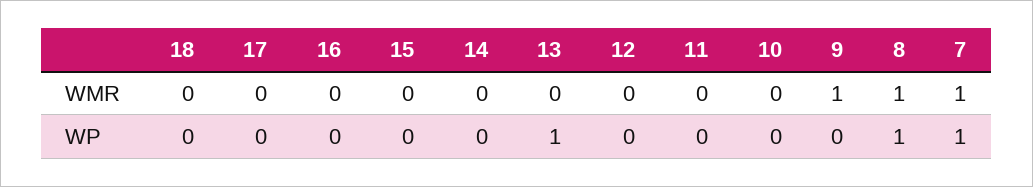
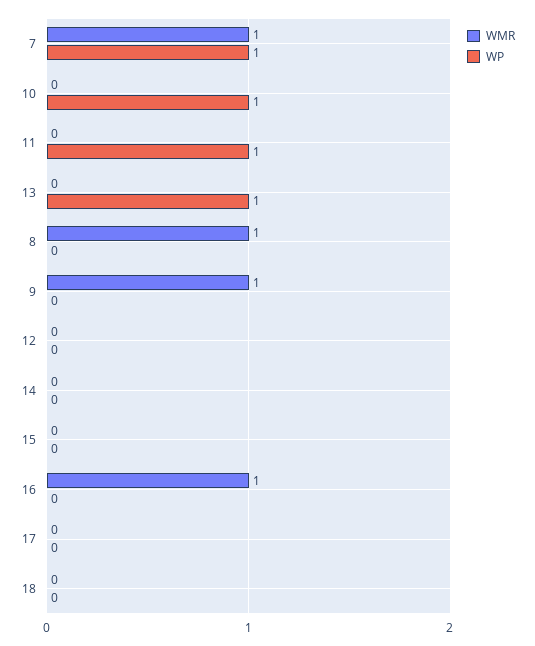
  {
    "WMR": {
      "18": 0,
      "17": 0,
-     "16": 0,
+     "16": 1,
      "15": 0,
      "14": 0,
      "13": 0,
      "12": 0,
      "11": 0,
      "10": 0,
      "9": 1,
      "8": 1,
      "7": 1
    },
    "WP": {
      "18": 0,
      "17": 0,
      "16": 0,
      "15": 0,
      "14": 0,
      "13": 1,
      "12": 0,
-     "11": 0,
+     "11": 1,
-     "10": 0,
+     "10": 1,
      "9": 0,
-     "8": 1,
+     "8": 0,
      "7": 1
    }
  }

